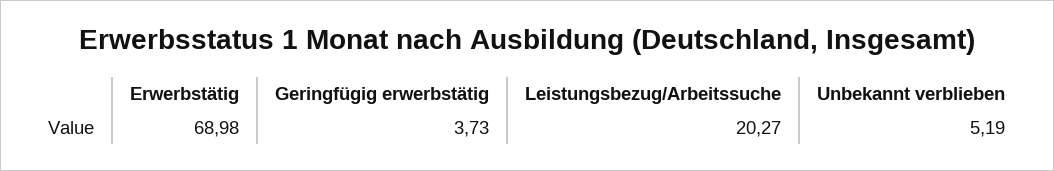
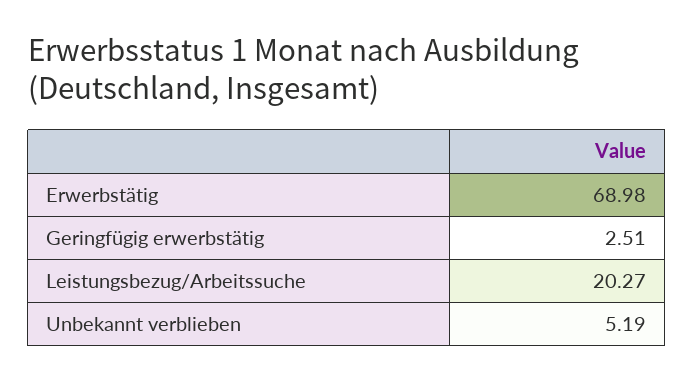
  {
    "Erwerbstätig": 68.98,
-   "Geringfügig erwerbstätig": 3.73,
+   "Geringfügig erwerbstätig": 2.51,
    "Leistungsbezug/Arbeitssuche": 20.27,
    "Unbekannt verblieben": 5.19
  }

